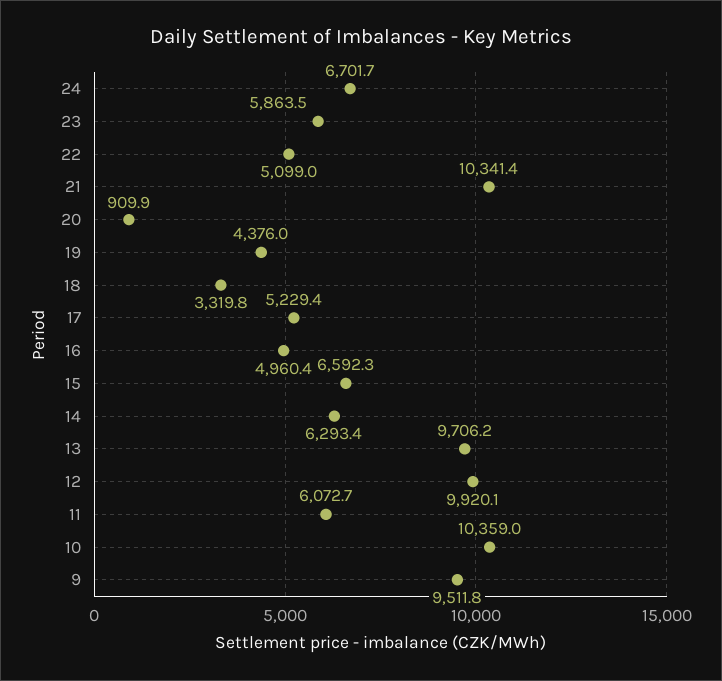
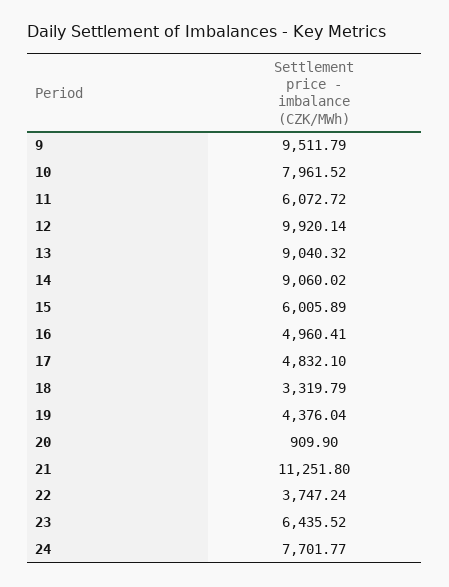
  {
-   "24": 6701.7,
+   "24": 7701.77,
-   "23": 5863.5,
+   "23": 6435.52,
-   "22": 5099,
+   "22": 3747.24,
-   "21": 10341.4,
+   "21": 11251.8,
    "20": 909.9,
    "19": 4376.04,
    "18": 3319.79,
-   "17": 5229.4,
+   "17": 4832.1,
    "16": 4960.41,
-   "15": 6592.3,
+   "15": 6005.89,
-   "14": 6293.4,
+   "14": 9060.02,
-   "13": 9706.2,
+   "13": 9040.32,
    "12": 9920.14,
    "11": 6072.72,
-   "10": 10359,
+   "10": 7961.52,
    "9": 9511.79
  }

